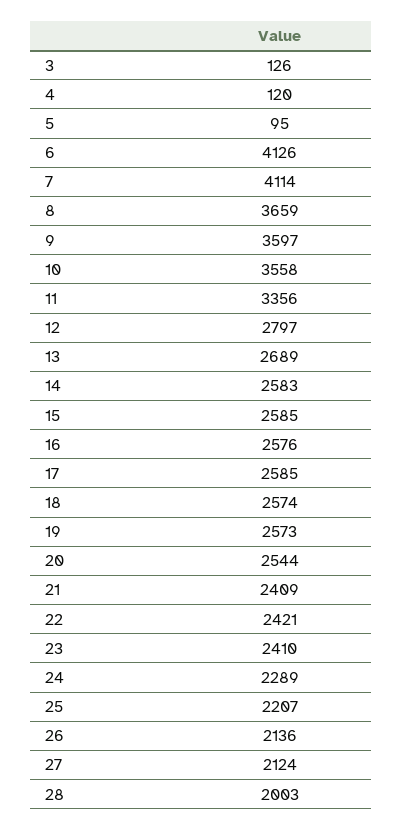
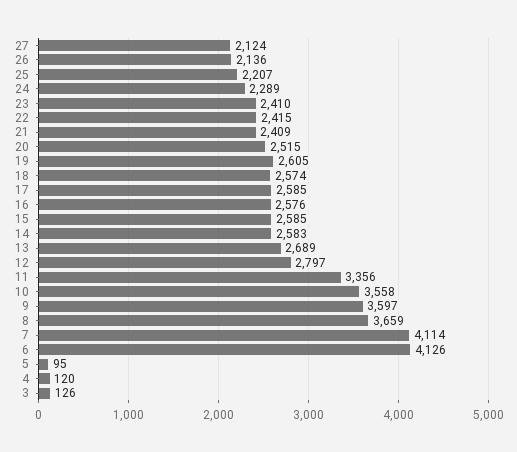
  {
    "3": 126,
    "4": 120,
    "5": 95,
    "6": 4126,
    "7": 4114,
    "8": 3659,
    "9": 3597,
    "10": 3558,
    "11": 3356,
    "12": 2797,
    "13": 2689,
    "14": 2583,
    "15": 2585,
    "16": 2576,
    "17": 2585,
    "18": 2574,
-   "19": 2573,
+   "19": 2605,
-   "20": 2544,
+   "20": 2515,
    "21": 2409,
-   "22": 2421,
+   "22": 2415,
    "23": 2410,
    "24": 2289,
    "25": 2207,
    "26": 2136,
-   "27": 2124,
+   "27": 2124
-   "28": 2003
  }

